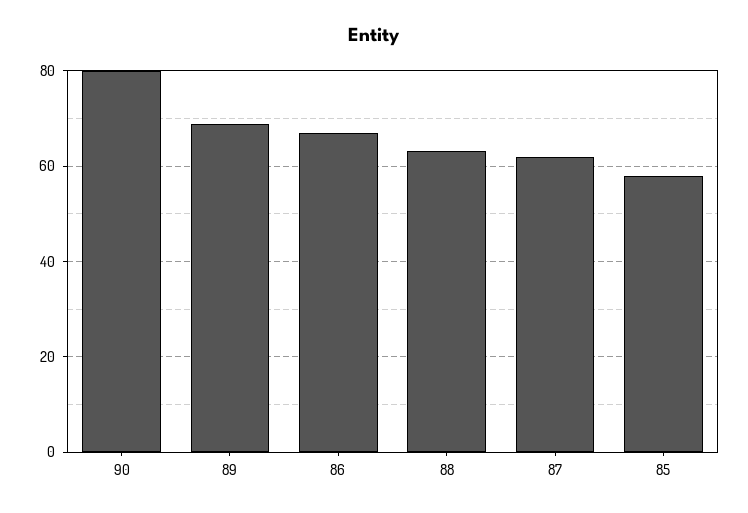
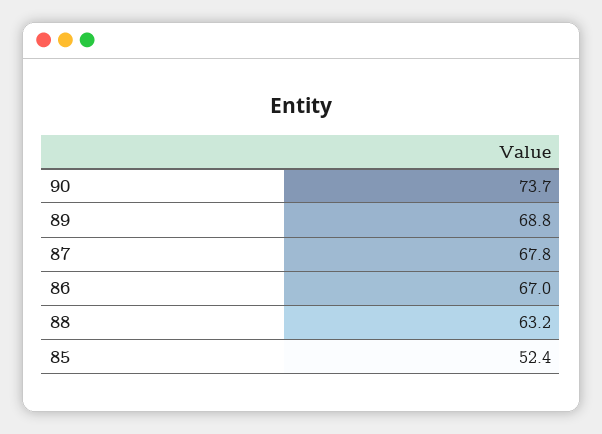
  {
-   "90": 80,
+   "90": 73.7,
    "89": 68.8,
    "86": 67,
    "88": 63.2,
-   "87": 62,
+   "87": 67.8,
-   "85": 58
+   "85": 52.4
  }

